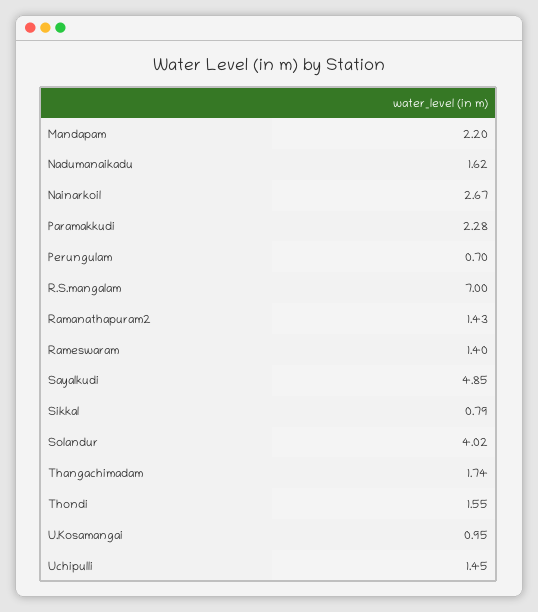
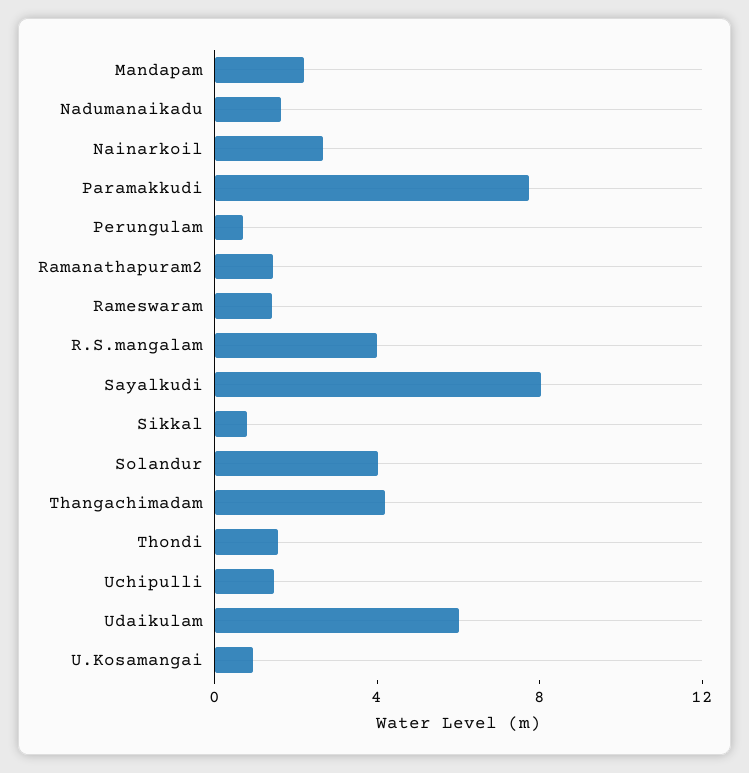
  {
    "Mandapam": 2.2,
    "Nadumanaikadu": 1.62,
    "Nainarkoil": 2.67,
-   "Paramakkudi": 2.28,
+   "Paramakkudi": 8,
    "Perungulam": 0.7,
-   "R.S.mangalam": 7,
+   "R.S.mangalam": 4,
    "Ramanathapuram2": 1.43,
    "Rameswaram": 1.4,
-   "Sayalkudi": 4.85,
+   "Sayalkudi": 8,
    "Sikkal": 0.79,
    "Solandur": 4.02,
-   "Thangachimadam": 1.74,
+   "Thangachimadam": 4,
    "Thondi": 1.55,
    "U.Kosamangai": 0.95,
-   "Uchipulli": 1.45
+   "Uchipulli": 1.45,
+   "Udaikulam": 6
  }

